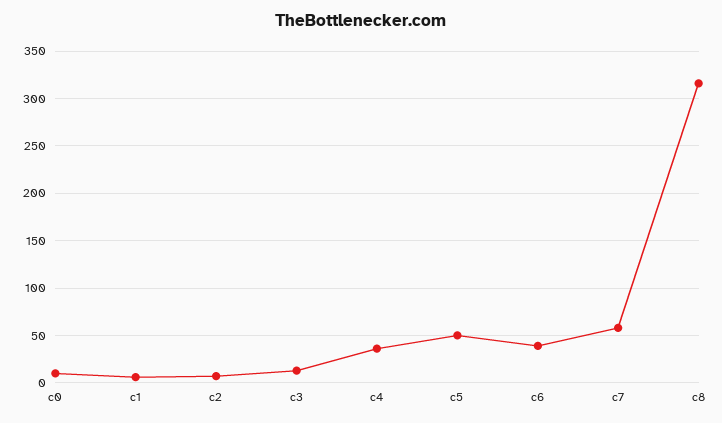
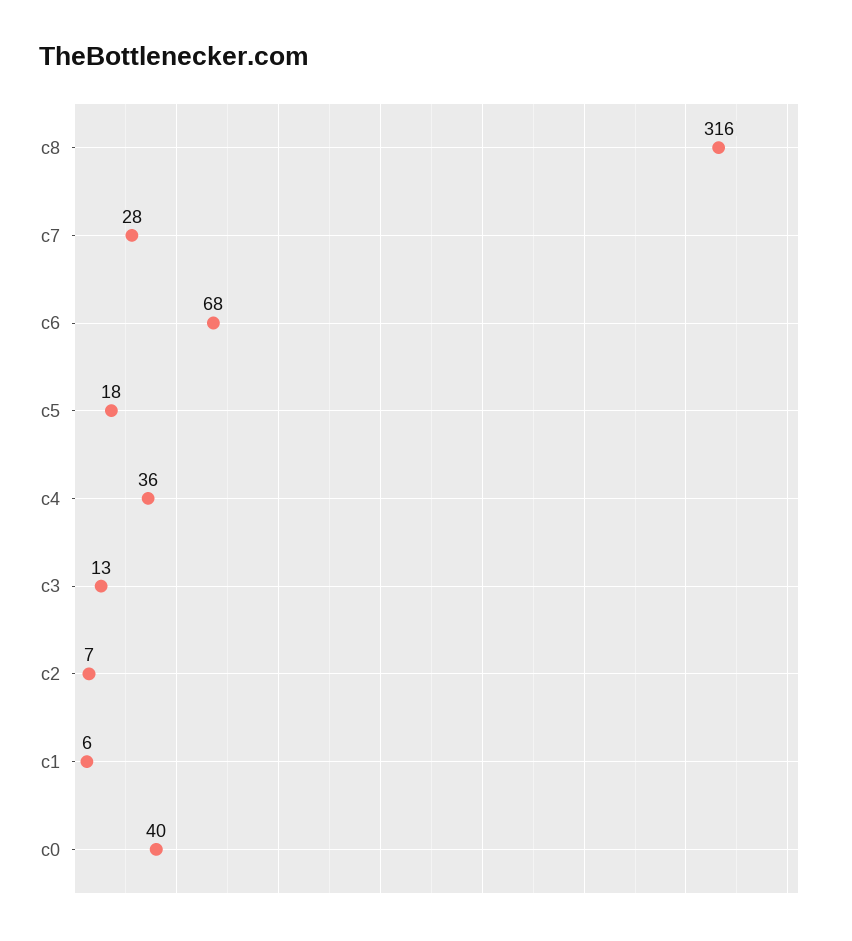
  {
-   "c0": 10,
+   "c0": 40,
    "c1": 6,
    "c2": 7,
    "c3": 13,
    "c4": 36,
-   "c5": 50,
+   "c5": 18,
-   "c6": 40,
+   "c6": 68,
-   "c7": 60,
+   "c7": 28,
    "c8": 316
  }

